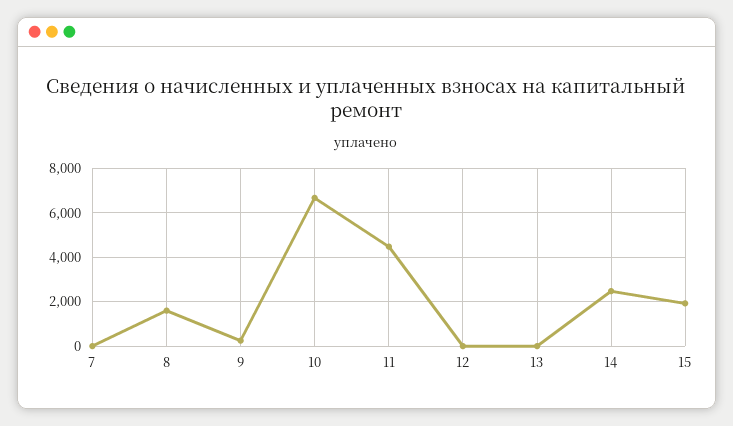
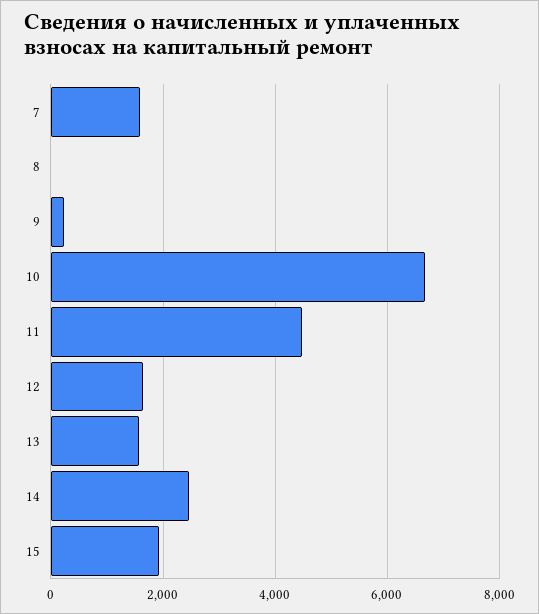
  {
-   "7": 0,
+   "7": 1600,
-   "8": 1500,
+   "8": 0,
    "9": 200,
    "10": 6600,
    "11": 4400,
-   "12": 0,
+   "12": 1600,
-   "13": 0,
+   "13": 1600,
    "14": 2400,
    "15": 2000
  }

